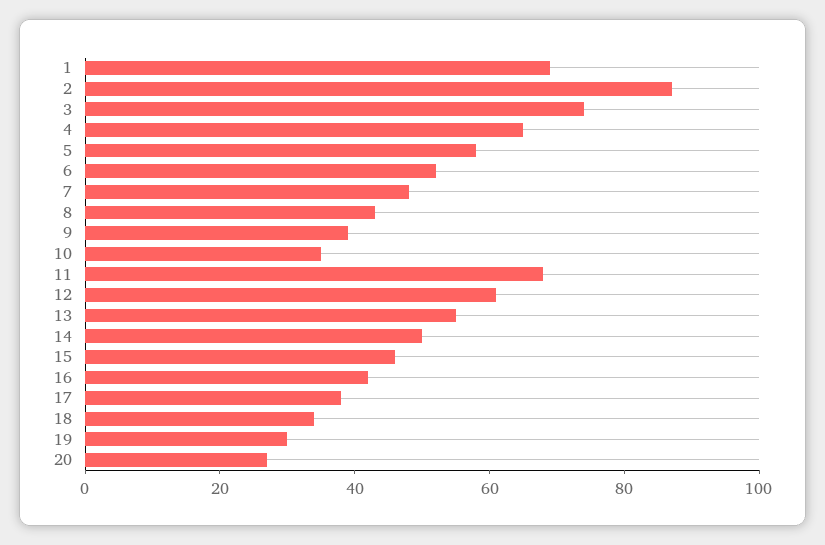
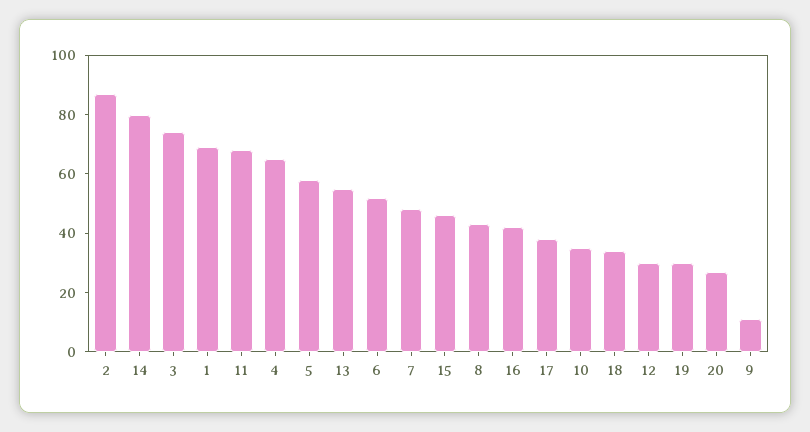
  {
    "1": 70,
    "2": 85,
    "3": 75,
    "4": 65,
    "5": 60,
    "6": 50,
    "7": 50,
    "8": 45,
-   "9": 40,
+   "9": 10,
    "10": 35,
    "11": 70,
-   "12": 60,
+   "12": 30,
    "13": 55,
-   "14": 50,
+   "14": 80,
    "15": 45,
    "16": 40,
    "17": 40,
    "18": 35,
    "19": 30,
    "20": 25
  }

